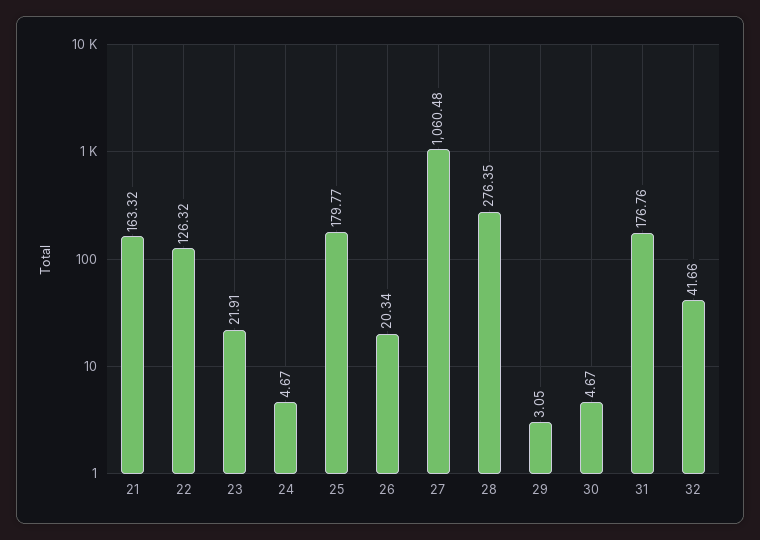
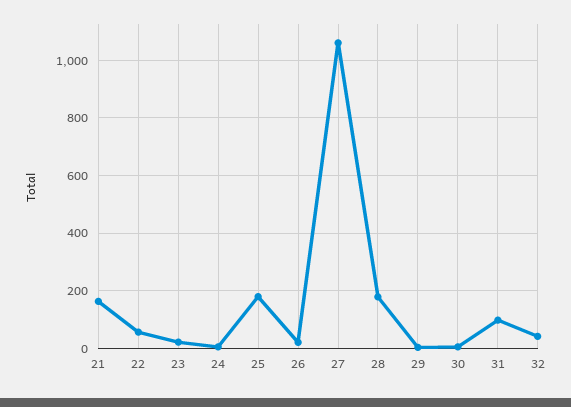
  {
    "21": 163.32,
-   "22": 126.32,
+   "22": 50,
    "23": 21.91,
    "24": 4.67,
    "25": 179.77,
    "26": 20.34,
    "27": 1060.48,
-   "28": 276.35,
+   "28": 175,
    "29": 3.05,
    "30": 4.67,
-   "31": 176.76,
+   "31": 100,
    "32": 41.66
  }

